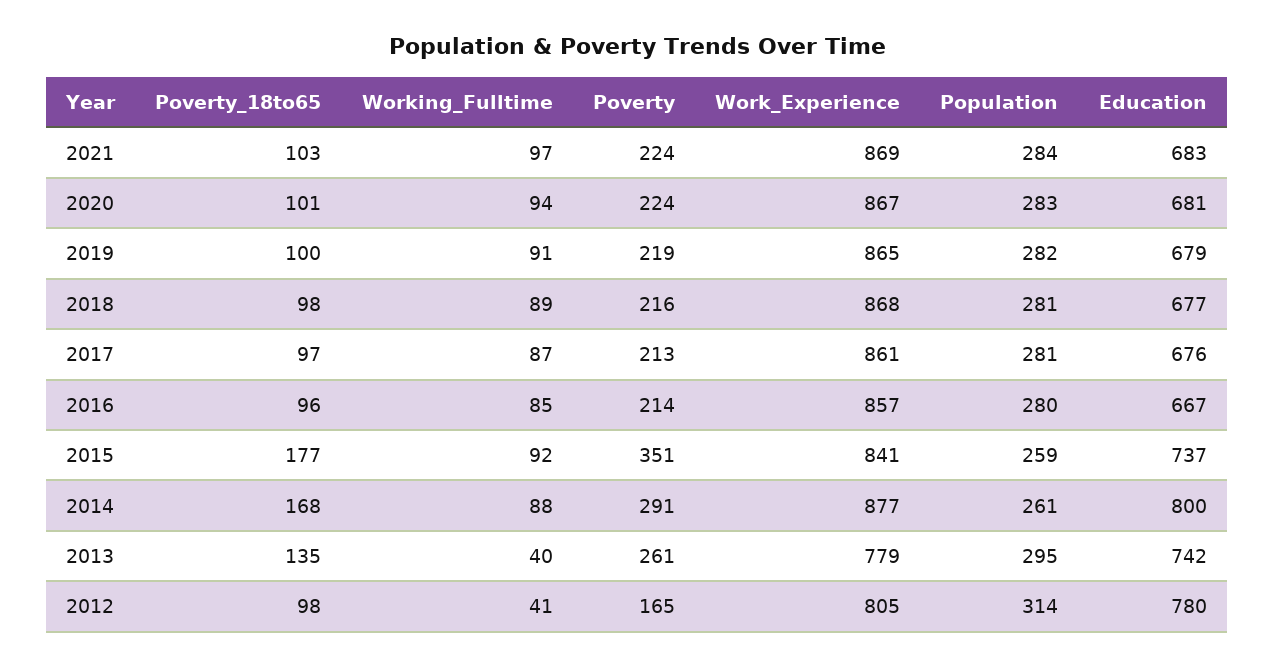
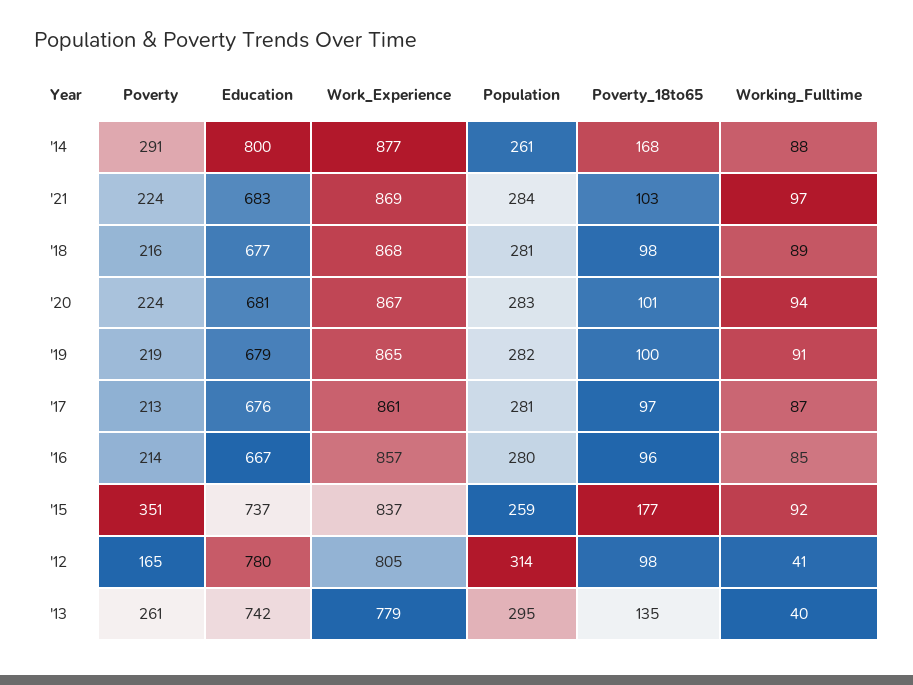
  {
    "Poverty_18to65": {
      "2021": 103,
      "2020": 101,
      "2019": 100,
      "2018": 98,
      "2017": 97,
      "2016": 96,
      "2015": 177,
      "2014": 168,
      "2013": 135,
      "2012": 98
    },
    "Working_Fulltime": {
      "2021": 97,
      "2020": 94,
      "2019": 91,
      "2018": 89,
      "2017": 87,
      "2016": 85,
      "2015": 92,
      "2014": 88,
      "2013": 40,
      "2012": 41
    },
    "Poverty": {
      "2021": 224,
      "2020": 224,
      "2019": 219,
      "2018": 216,
      "2017": 213,
      "2016": 214,
      "2015": 351,
      "2014": 291,
      "2013": 261,
      "2012": 165
    },
    "Work_Experience": {
      "2021": 869,
      "2020": 867,
      "2019": 865,
      "2018": 868,
      "2017": 861,
      "2016": 857,
-     "2015": 841,
+     "2015": 837,
      "2014": 877,
      "2013": 779,
      "2012": 805
    },
    "Population": {
      "2021": 284,
      "2020": 283,
      "2019": 282,
      "2018": 281,
      "2017": 281,
      "2016": 280,
      "2015": 259,
      "2014": 261,
      "2013": 295,
      "2012": 314
    },
    "Education": {
      "2021": 683,
      "2020": 681,
      "2019": 679,
      "2018": 677,
      "2017": 676,
      "2016": 667,
      "2015": 737,
      "2014": 800,
      "2013": 742,
      "2012": 780
    }
  }

